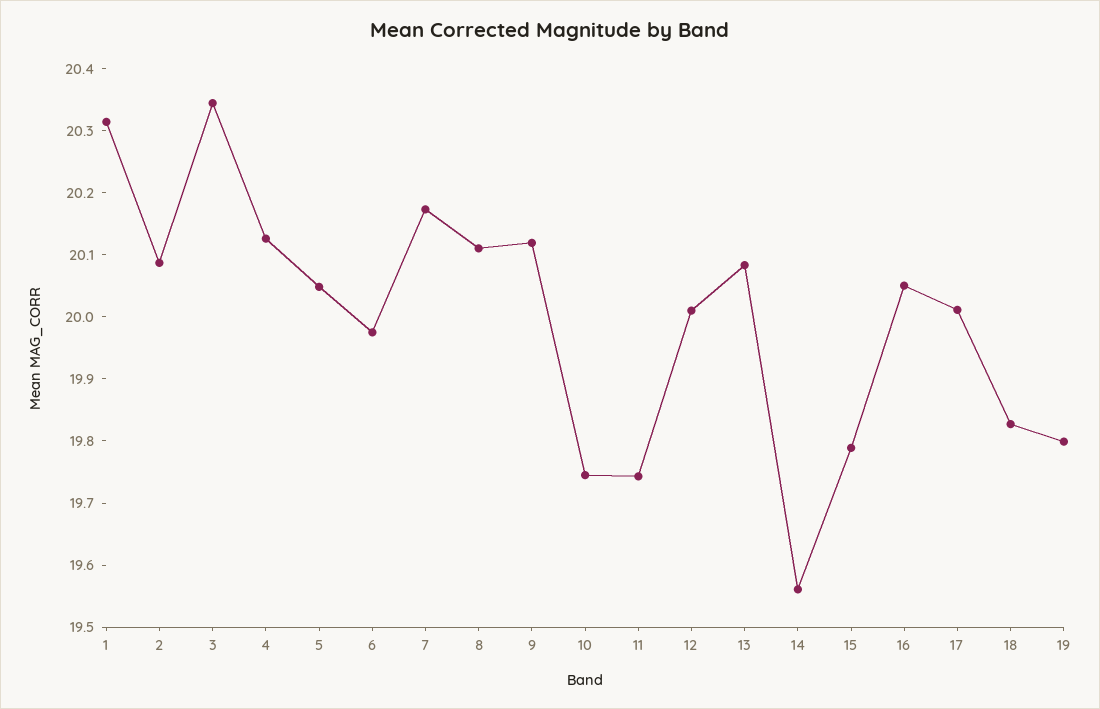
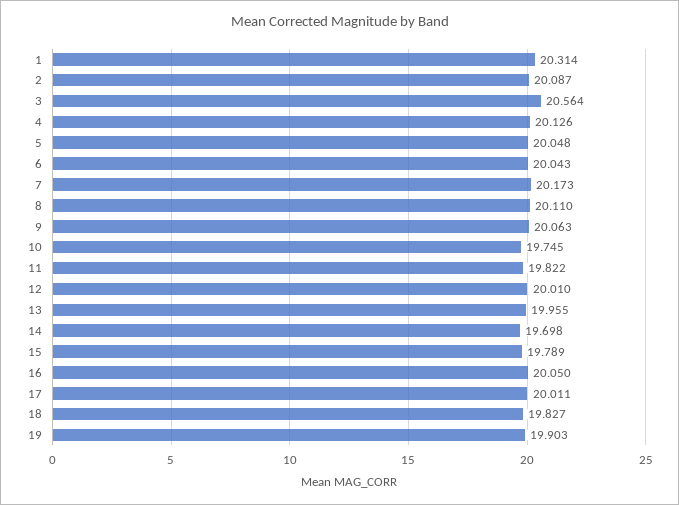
  {
    "1": 20.314,
    "2": 20.087,
-   "3": 20.34,
+   "3": 20.564,
    "4": 20.126,
    "5": 20.048,
-   "6": 19.98,
+   "6": 20.043,
    "7": 20.173,
    "8": 20.11,
-   "9": 20.12,
+   "9": 20.063,
    "10": 19.745,
-   "11": 19.74,
+   "11": 19.822,
    "12": 20.01,
-   "13": 20.08,
+   "13": 19.955,
-   "14": 19.56,
+   "14": 19.698,
    "15": 19.789,
    "16": 20.05,
    "17": 20.011,
    "18": 19.827,
-   "19": 19.8
+   "19": 19.903
  }

